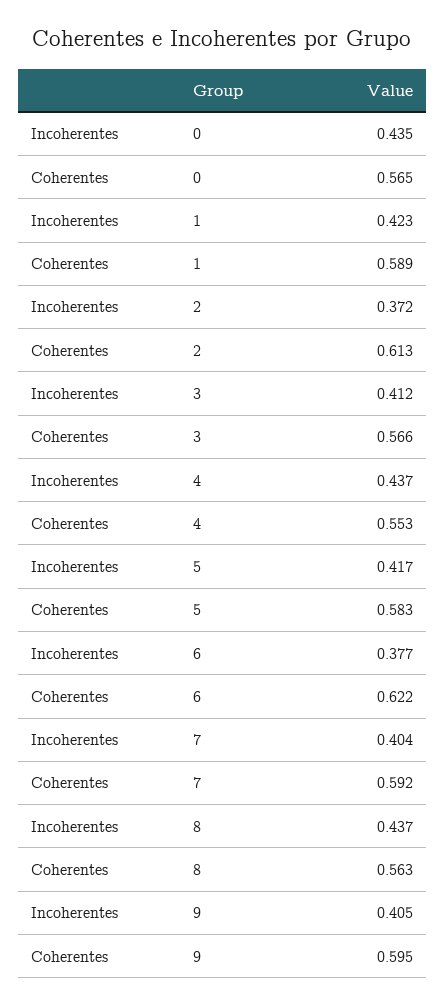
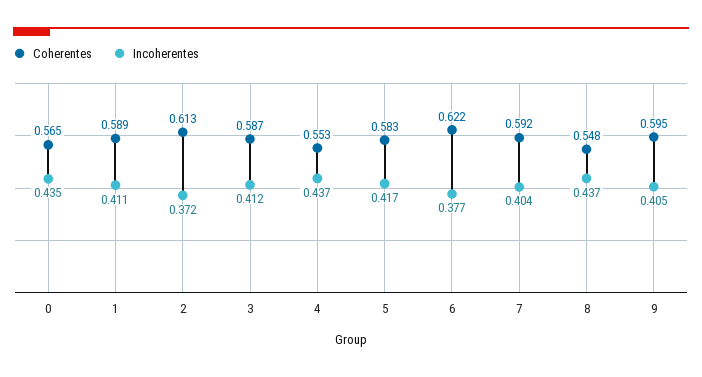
  {
    "Incoherentes": {
      "0": 0.435,
-     "1": 0.423,
+     "1": 0.411,
      "2": 0.372,
      "3": 0.412,
      "4": 0.437,
      "5": 0.417,
      "6": 0.377,
      "7": 0.404,
      "8": 0.437,
      "9": 0.405
    },
    "Coherentes": {
      "0": 0.565,
      "1": 0.589,
      "2": 0.613,
-     "3": 0.566,
+     "3": 0.587,
      "4": 0.553,
      "5": 0.583,
      "6": 0.622,
      "7": 0.592,
-     "8": 0.563,
+     "8": 0.548,
      "9": 0.595
    }
  }

